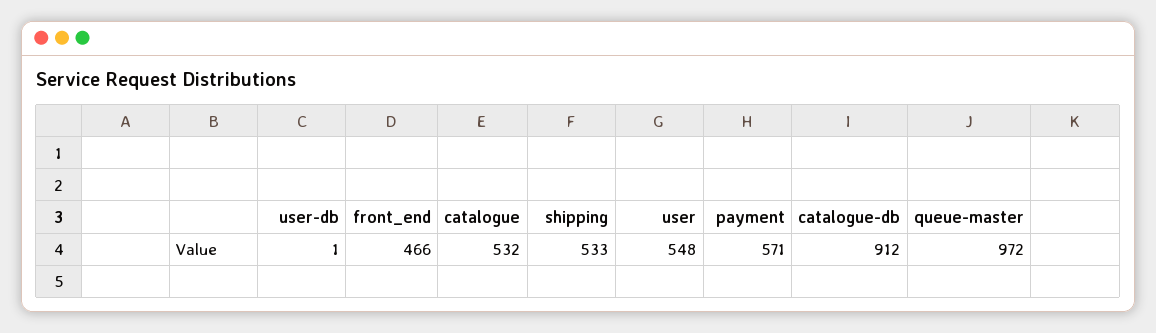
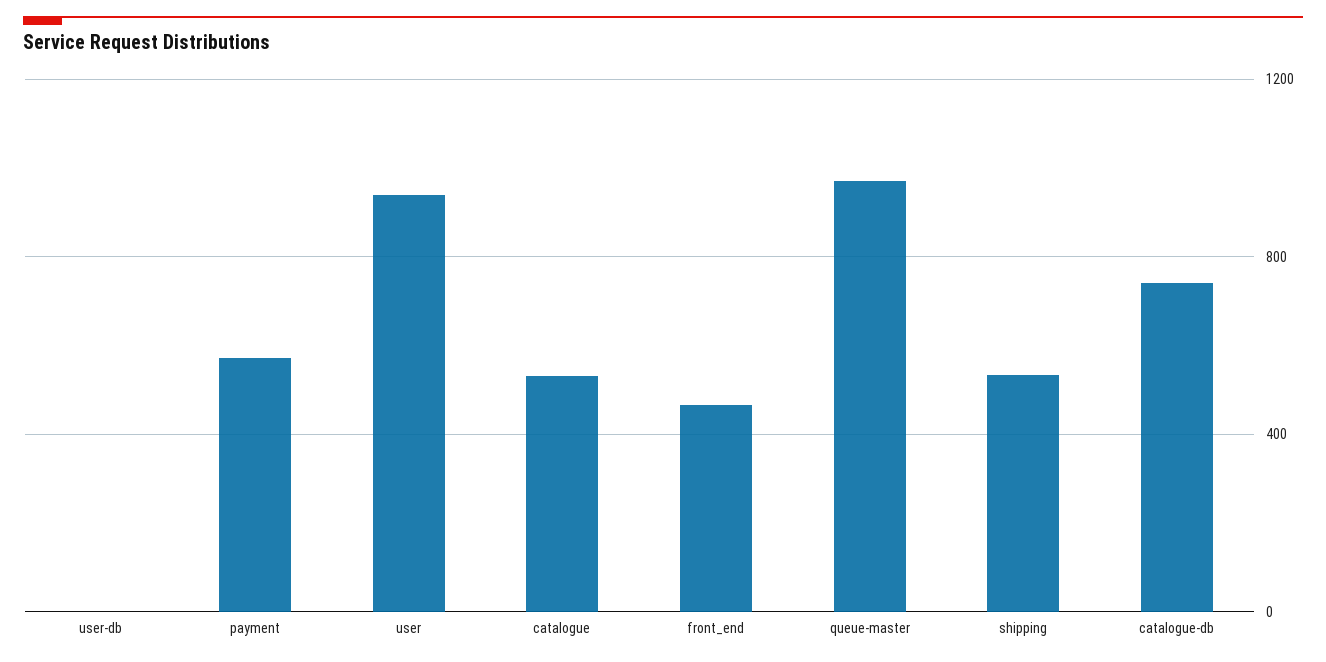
  {
    "user-db": 1,
    "front_end": 466,
    "catalogue": 532,
    "shipping": 533,
-   "user": 548,
+   "user": 950,
    "payment": 571,
-   "catalogue-db": 912,
+   "catalogue-db": 750,
    "queue-master": 972
  }

